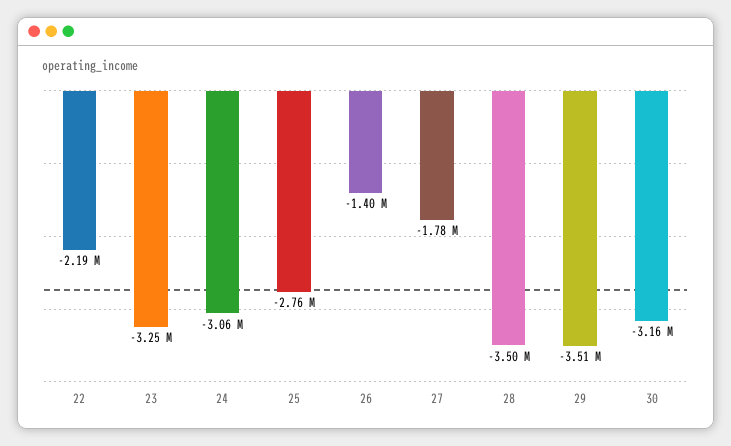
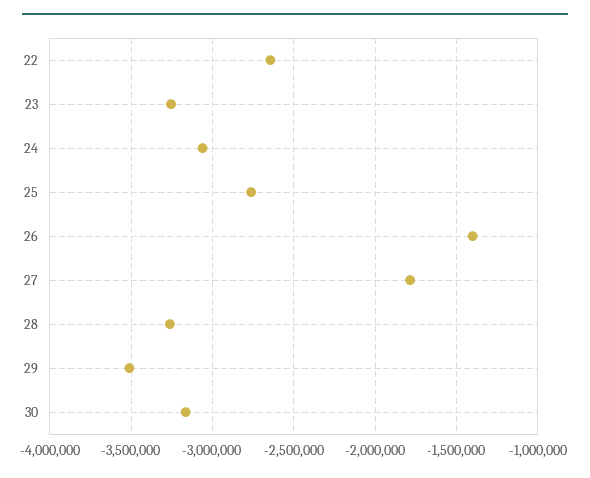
  {
-   "22": -2190000,
+   "22": -2650000,
    "23": -3250000,
    "24": -3060000,
    "25": -2760000,
    "26": -1400000,
    "27": -1780000,
-   "28": -3500000,
+   "28": -3250000,
    "29": -3510000,
    "30": -3160000
  }

